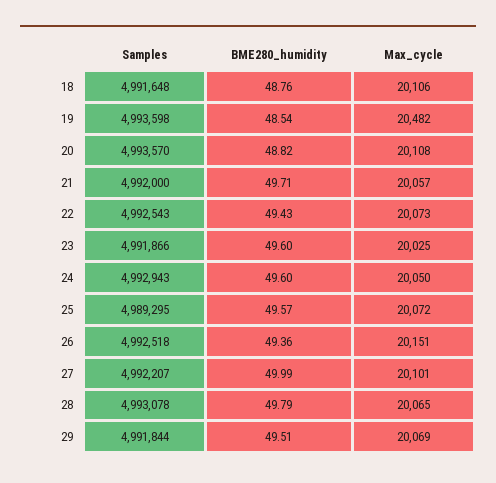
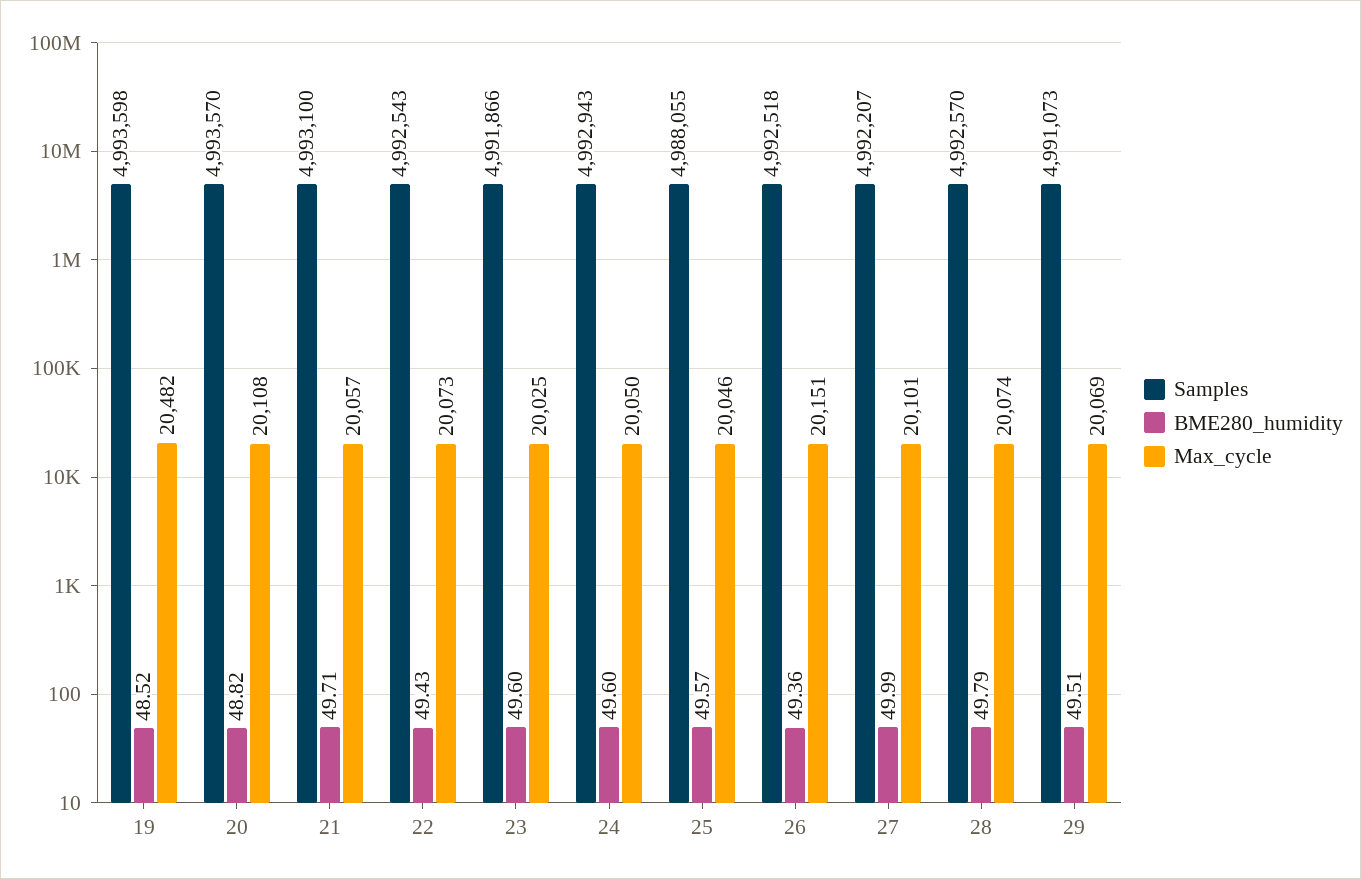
  {
    "Samples": {
-     "18": 4991648,
      "19": 4993598,
      "20": 4993570,
-     "21": 4992000,
+     "21": 4993100,
      "22": 4992543,
      "23": 4991866,
      "24": 4992943,
-     "25": 4989295,
+     "25": 4988055,
      "26": 4992518,
      "27": 4992207,
-     "28": 4993078,
+     "28": 4992570,
-     "29": 4991844
+     "29": 4991073
    },
    "BME280_humidity": {
-     "18": 48.76,
-     "19": 48.54,
+     "19": 48.52,
      "20": 48.82,
      "21": 49.71,
      "22": 49.43,
      "23": 49.6,
      "24": 49.6,
      "25": 49.57,
      "26": 49.36,
      "27": 49.99,
      "28": 49.79,
      "29": 49.51
    },
    "Max_cycle": {
-     "18": 20106,
      "19": 20482,
      "20": 20108,
      "21": 20057,
      "22": 20073,
      "23": 20025,
      "24": 20050,
-     "25": 20072,
+     "25": 20046,
      "26": 20151,
      "27": 20101,
-     "28": 20065,
+     "28": 20074,
      "29": 20069
    }
  }

